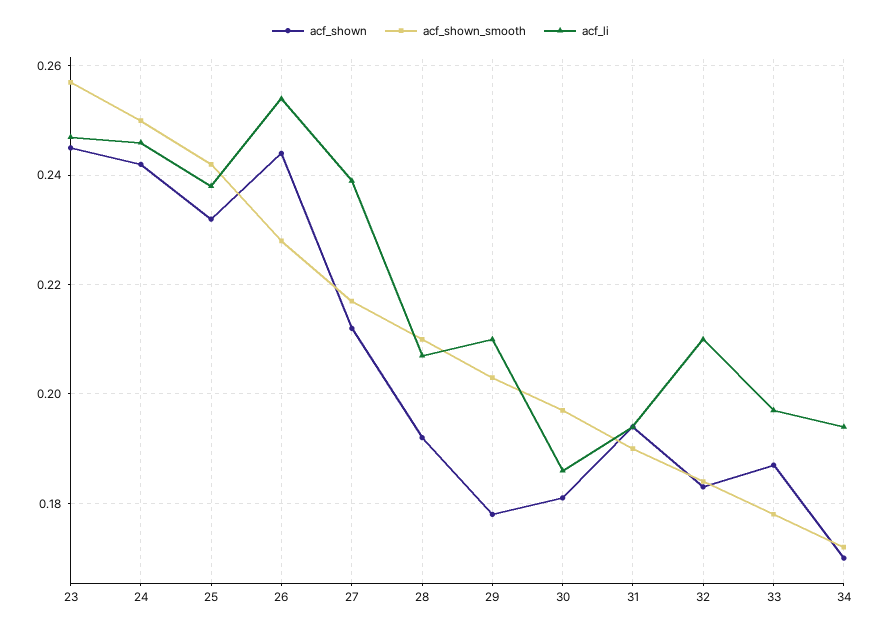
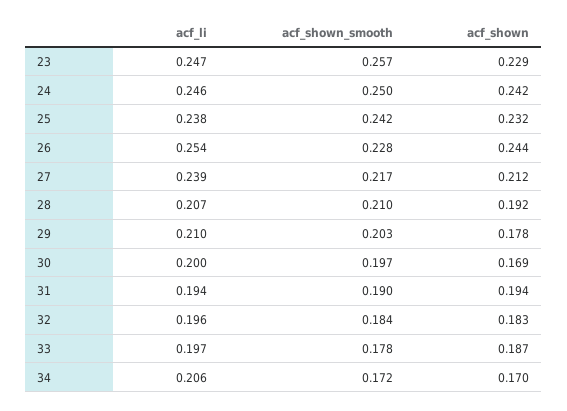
  {
    "acf_shown": {
-     "23": 0.245,
+     "23": 0.229,
      "24": 0.242,
      "25": 0.232,
      "26": 0.244,
      "27": 0.212,
      "28": 0.192,
      "29": 0.178,
-     "30": 0.18,
+     "30": 0.169,
      "31": 0.194,
      "32": 0.183,
      "33": 0.187,
      "34": 0.17
    },
    "acf_shown_smooth": {
      "23": 0.257,
      "24": 0.25,
      "25": 0.242,
      "26": 0.228,
      "27": 0.217,
      "28": 0.21,
      "29": 0.203,
      "30": 0.197,
      "31": 0.19,
      "32": 0.184,
      "33": 0.178,
      "34": 0.172
    },
    "acf_li": {
      "23": 0.247,
      "24": 0.246,
      "25": 0.238,
      "26": 0.254,
      "27": 0.239,
      "28": 0.207,
      "29": 0.21,
-     "30": 0.185,
+     "30": 0.2,
      "31": 0.194,
-     "32": 0.21,
+     "32": 0.196,
      "33": 0.197,
-     "34": 0.195
+     "34": 0.206
    }
  }

